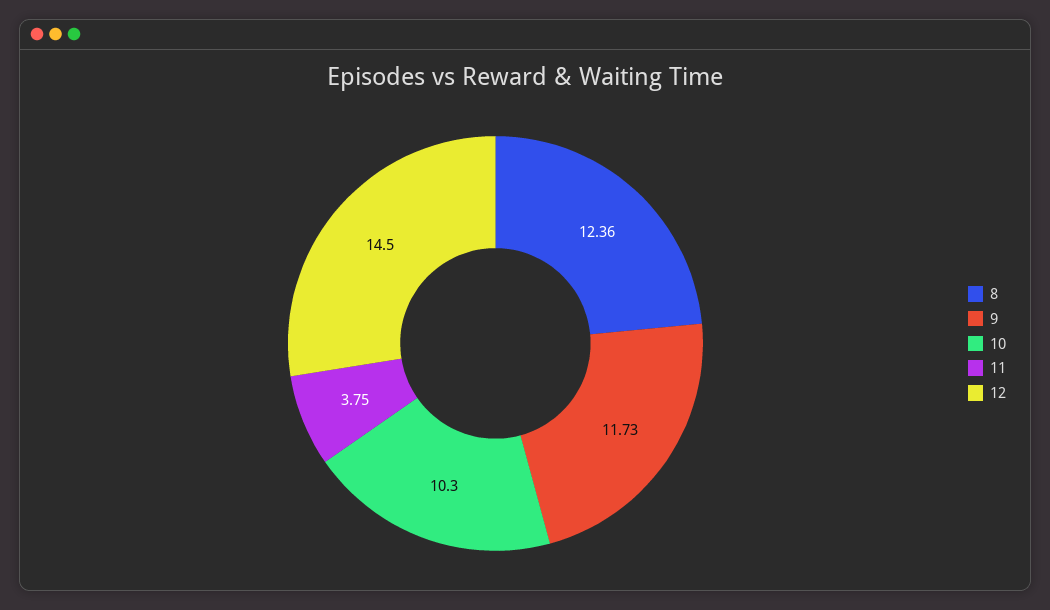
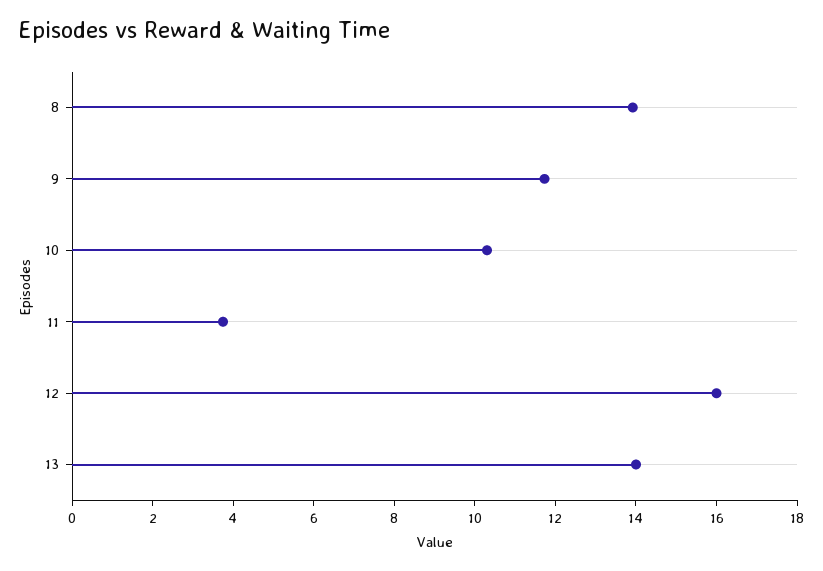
  {
-   "8": 12.36,
+   "8": 14,
    "9": 11.73,
    "10": 10.3,
    "11": 3.75,
-   "12": 14.5
+   "12": 16,
+   "13": 14
  }

